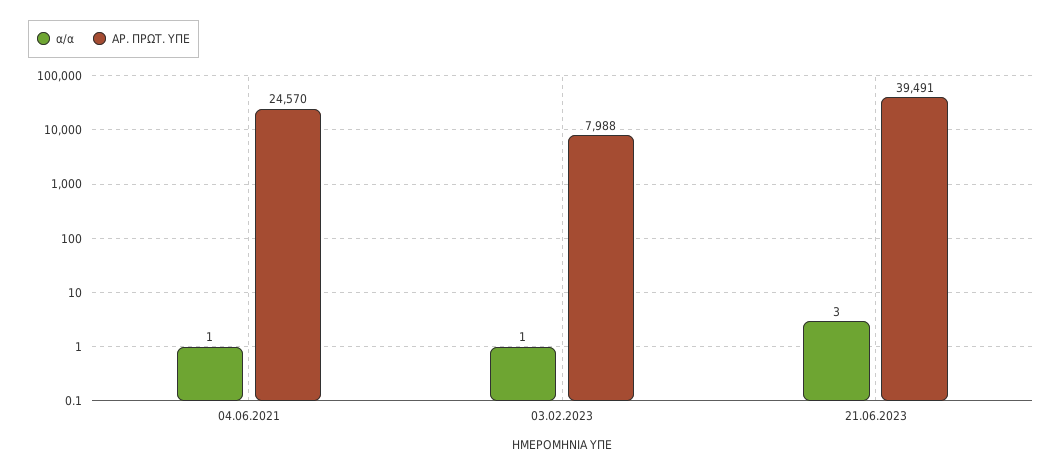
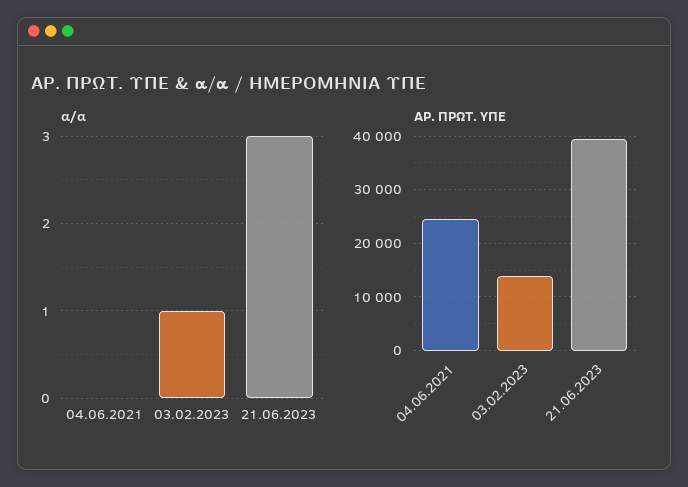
  {
    "α/α": {
-     "04.06.2021": 1,
+     "04.06.2021": 0,
      "03.02.2023": 1,
      "21.06.2023": 3
    },
    "ΑΡ. ΠΡΩΤ. ΥΠΕ": {
      "04.06.2021": 24570,
-     "03.02.2023": 7988,
+     "03.02.2023": 14000,
      "21.06.2023": 39491
    }
  }

